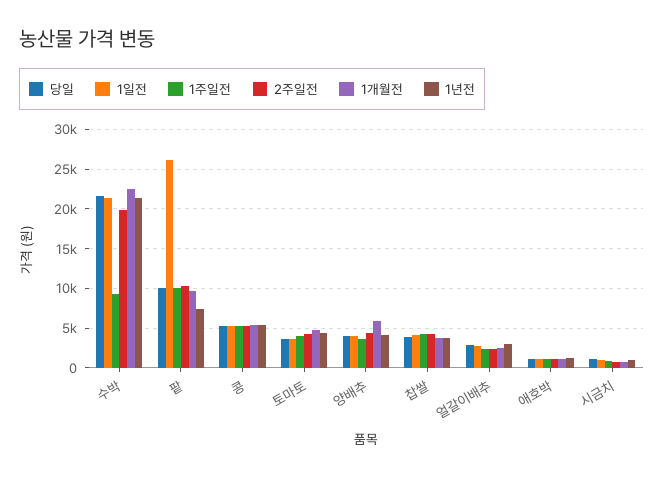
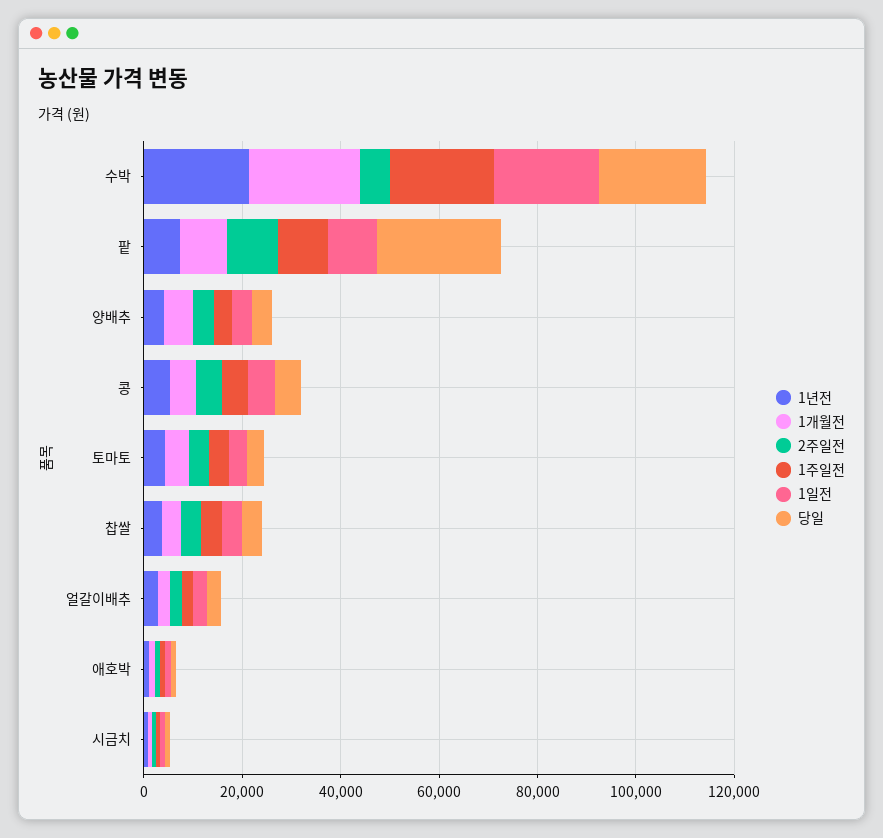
  {
    "당일": {
      "수박": 22000,
-     "팥": 10000,
+     "팥": 25000,
      "콩": 5000,
      "토마토": 4000,
      "양배추": 4000,
      "찹쌀": 4000,
      "얼갈이배추": 3000,
      "애호박": 1000,
      "시금치": 1000
    },
    "1일전": {
      "수박": 21000,
-     "팥": 26000,
+     "팥": 10000,
      "콩": 5000,
      "토마토": 4000,
      "양배추": 4000,
      "찹쌀": 4000,
      "얼갈이배추": 3000,
      "애호박": 1000,
      "시금치": 1000
    },
    "1주일전": {
-     "수박": 9000,
+     "수박": 20000,
      "팥": 10000,
      "콩": 5000,
      "토마토": 4000,
      "양배추": 4000,
      "찹쌀": 4000,
      "얼갈이배추": 2000,
      "애호박": 1000,
      "시금치": 1000
    },
    "2주일전": {
-     "수박": 20000,
+     "수박": 5000,
      "팥": 10000,
      "콩": 5000,
      "토마토": 4000,
      "양배추": 4000,
      "찹쌀": 4000,
      "얼갈이배추": 2000,
      "애호박": 1000,
      "시금치": 1000
    },
    "1개월전": {
      "수박": 23000,
      "팥": 10000,
      "콩": 5000,
      "토마토": 5000,
      "양배추": 6000,
      "찹쌀": 4000,
      "얼갈이배추": 3000,
      "애호박": 1000,
      "시금치": 1000
    },
    "1년전": {
      "수박": 21000,
      "팥": 7000,
      "콩": 5000,
      "토마토": 4000,
      "양배추": 4000,
      "찹쌀": 4000,
      "얼갈이배추": 3000,
      "애호박": 1000,
      "시금치": 1000
    }
  }

